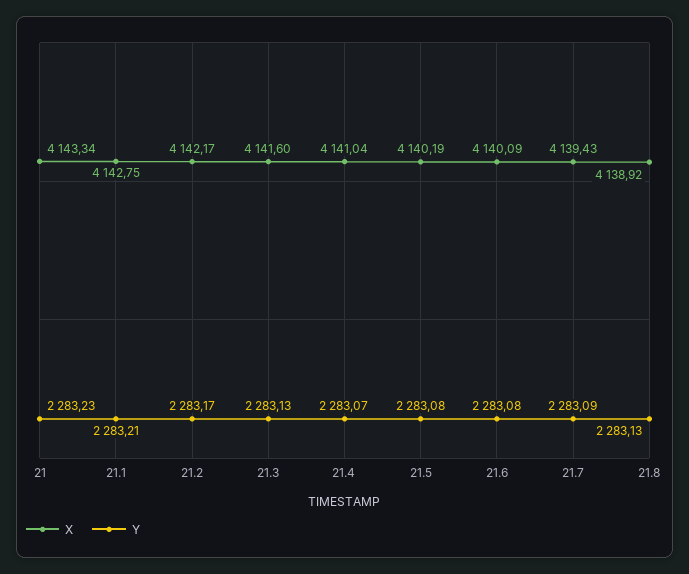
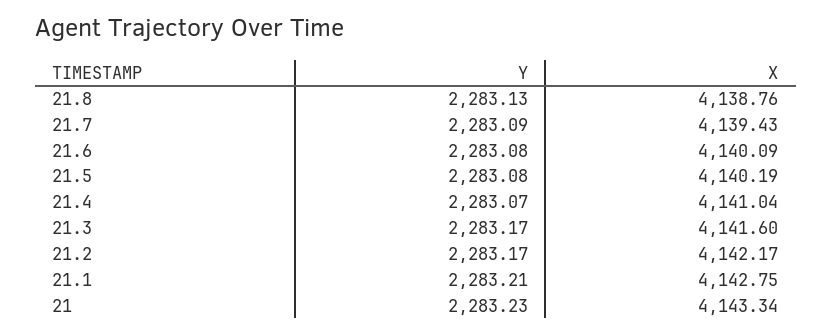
  {
    "X": {
      "21": 4143.34,
      "21.1": 4142.75,
      "21.2": 4142.17,
      "21.3": 4141.6,
      "21.4": 4141.04,
      "21.5": 4140.19,
      "21.6": 4140.09,
      "21.7": 4139.43,
-     "21.8": 4138.92
+     "21.8": 4138.76
    },
    "Y": {
      "21": 2283.23,
      "21.1": 2283.21,
      "21.2": 2283.17,
-     "21.3": 2283.13,
+     "21.3": 2283.17,
      "21.4": 2283.07,
      "21.5": 2283.08,
      "21.6": 2283.08,
      "21.7": 2283.09,
      "21.8": 2283.13
    }
  }

